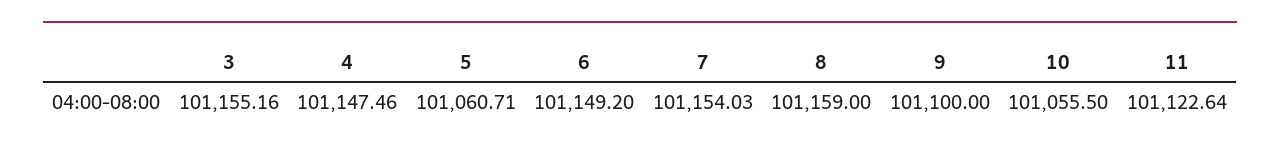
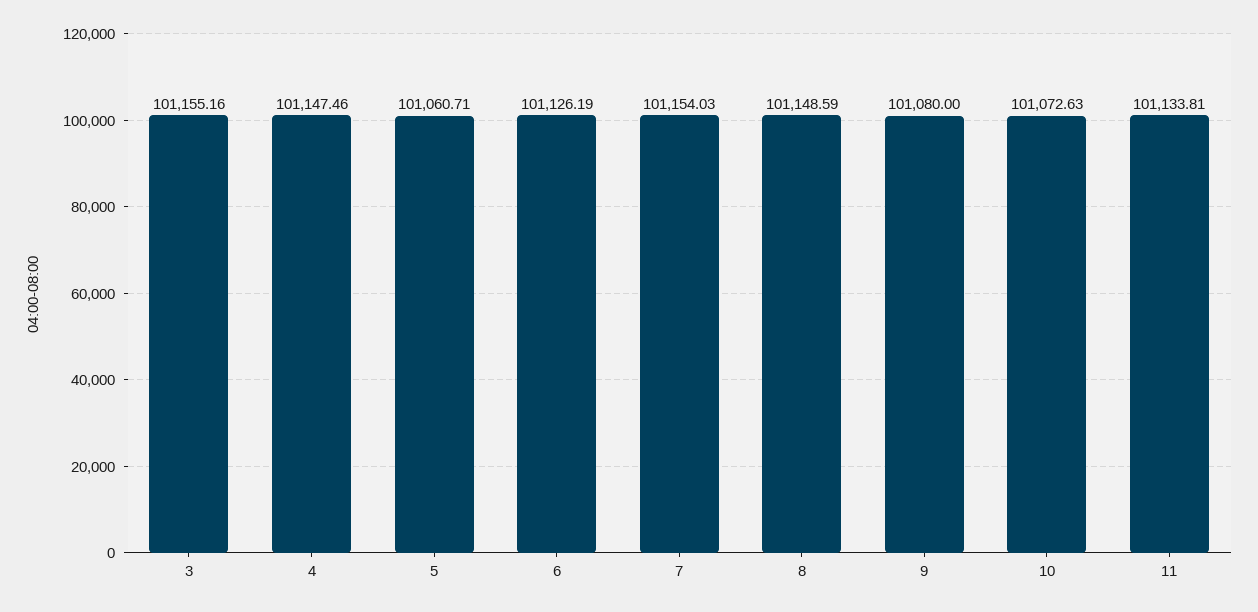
  {
    "3": 101155.16,
    "4": 101147.46,
    "5": 101060.71,
-   "6": 101149.2,
+   "6": 101126.19,
    "7": 101154.03,
-   "8": 101159,
+   "8": 101148.59,
-   "9": 101100,
+   "9": 101080,
-   "10": 101055.5,
+   "10": 101072.63,
-   "11": 101122.64
+   "11": 101133.81
  }

